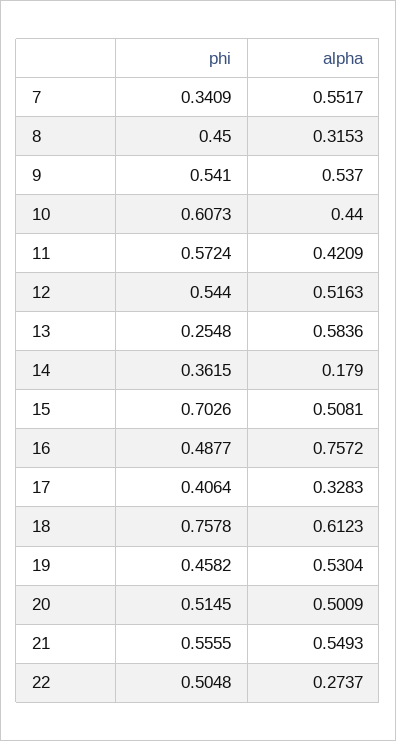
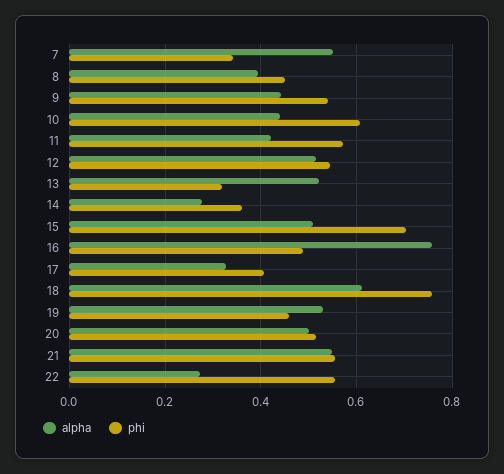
  {
    "phi": {
      "7": 0.3409,
      "8": 0.45,
      "9": 0.541,
      "10": 0.6073,
      "11": 0.5724,
      "12": 0.544,
-     "13": 0.2548,
+     "13": 0.32,
      "14": 0.3615,
      "15": 0.7026,
      "16": 0.4877,
      "17": 0.4064,
      "18": 0.7578,
      "19": 0.4582,
      "20": 0.5145,
      "21": 0.5555,
-     "22": 0.5048
+     "22": 0.56
    },
    "alpha": {
      "7": 0.5517,
-     "8": 0.3153,
+     "8": 0.4,
-     "9": 0.537,
+     "9": 0.44,
      "10": 0.44,
      "11": 0.4209,
      "12": 0.5163,
-     "13": 0.5836,
+     "13": 0.52,
-     "14": 0.179,
+     "14": 0.28,
      "15": 0.5081,
      "16": 0.7572,
      "17": 0.3283,
      "18": 0.6123,
      "19": 0.5304,
      "20": 0.5009,
      "21": 0.5493,
      "22": 0.2737
    }
  }

